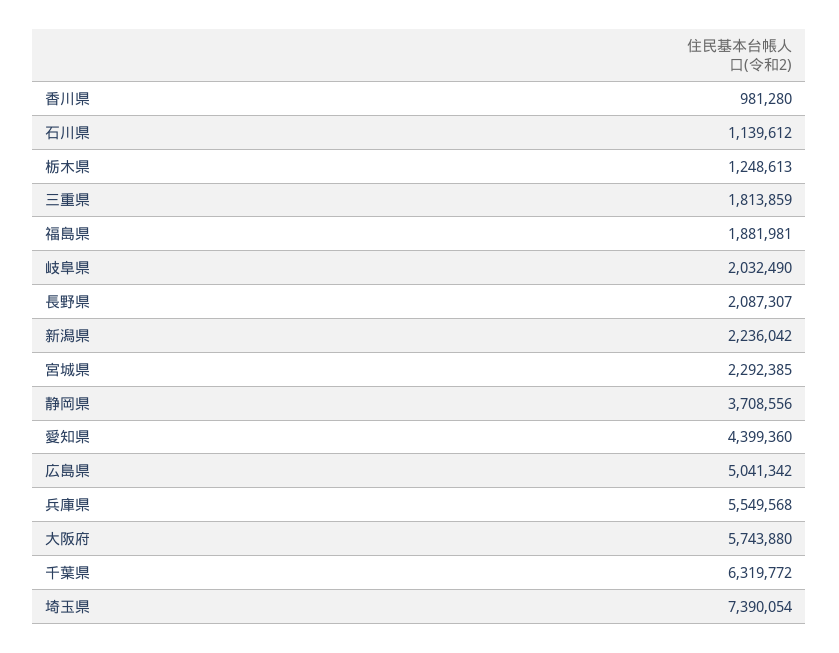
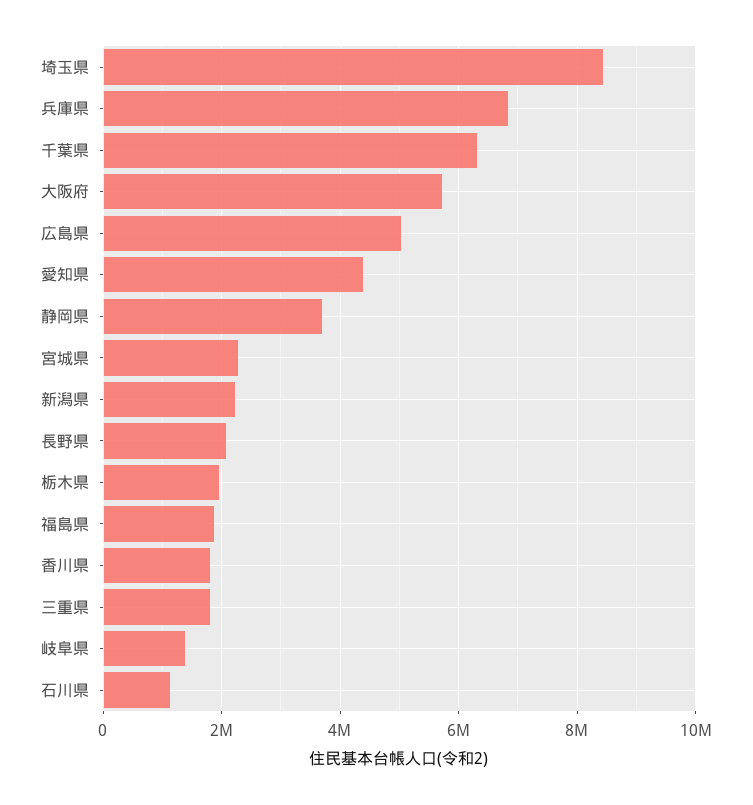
  {
-   "香川県": 981280,
+   "香川県": 1800000,
    "石川県": 1139612,
-   "栃木県": 1248613,
+   "栃木県": 2000000,
    "三重県": 1813859,
    "福島県": 1881981,
-   "岐阜県": 2032490,
+   "岐阜県": 1400000,
    "長野県": 2087307,
    "新潟県": 2236042,
    "宮城県": 2292385,
    "静岡県": 3708556,
    "愛知県": 4399360,
    "広島県": 5041342,
-   "兵庫県": 5549568,
+   "兵庫県": 6800000,
    "大阪府": 5743880,
    "千葉県": 6319772,
-   "埼玉県": 7390054
+   "埼玉県": 8400000
  }

